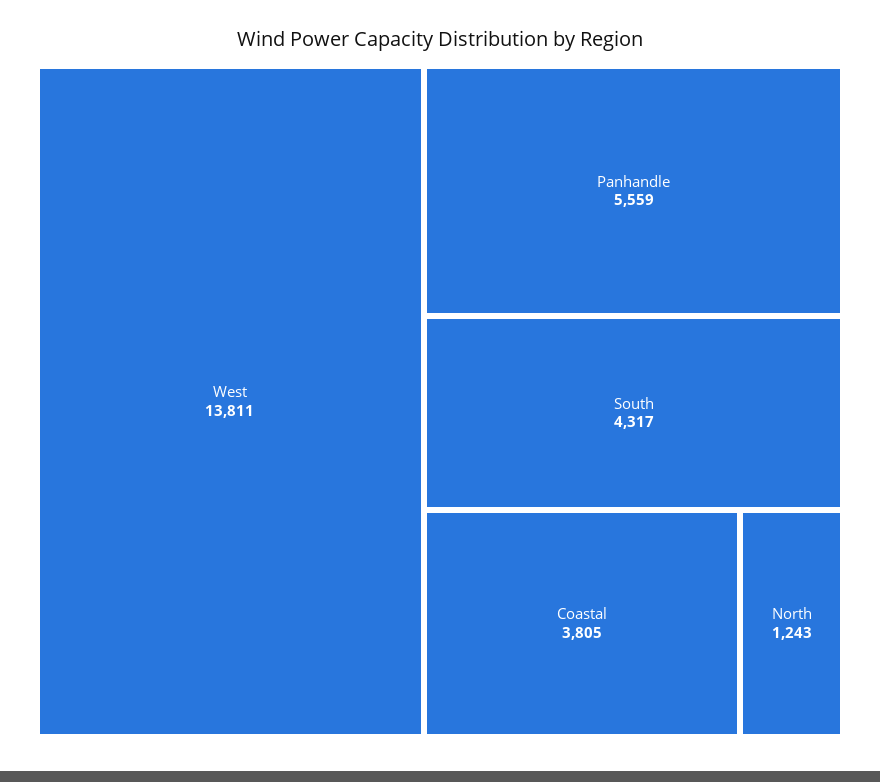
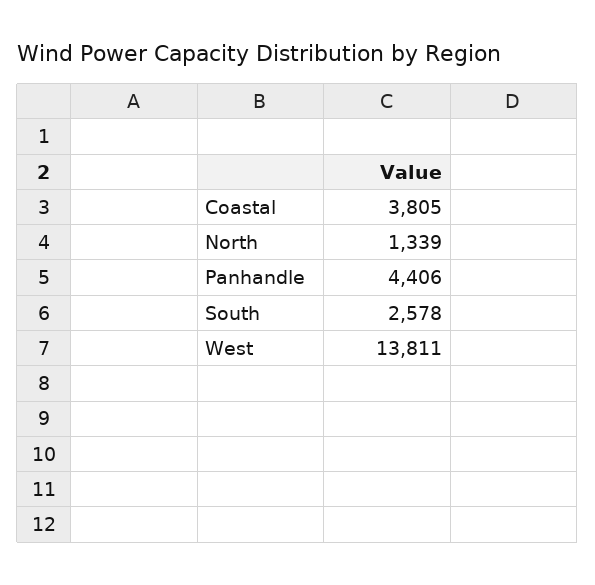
  {
    "West": 13811,
-   "Panhandle": 5559,
+   "Panhandle": 4406,
-   "South": 4317,
+   "South": 2578,
    "Coastal": 3805,
-   "North": 1243
+   "North": 1339
  }

